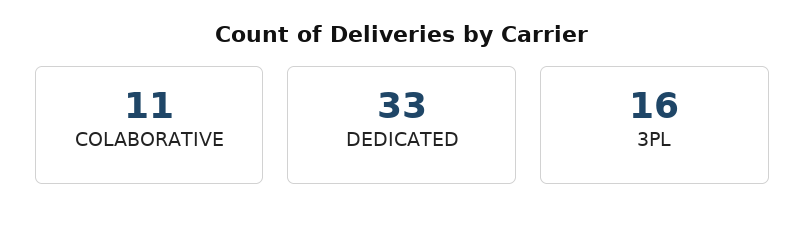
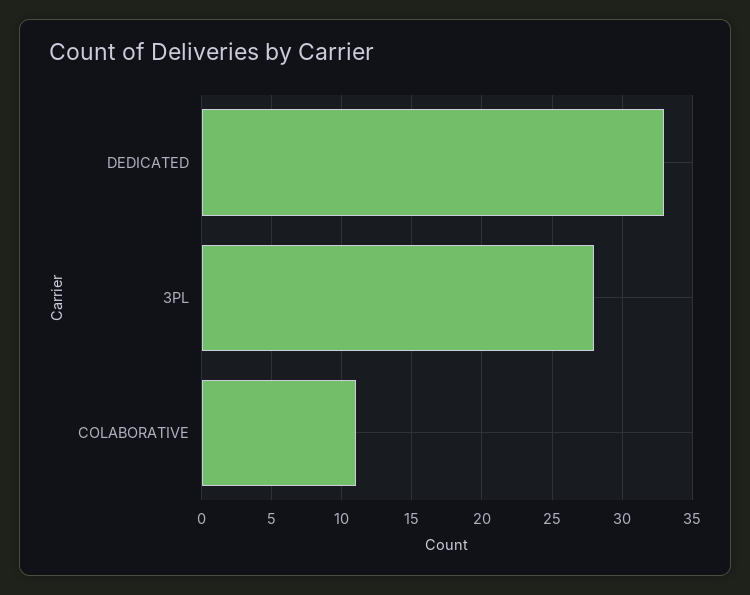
  {
    "COLABORATIVE": 11,
    "DEDICATED": 33,
-   "3PL": 16
+   "3PL": 28
  }

